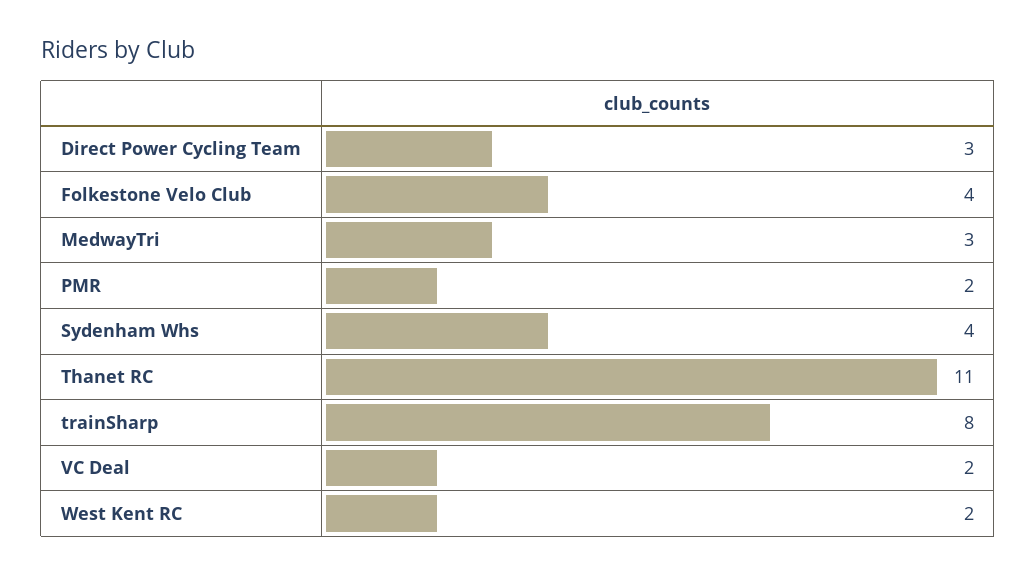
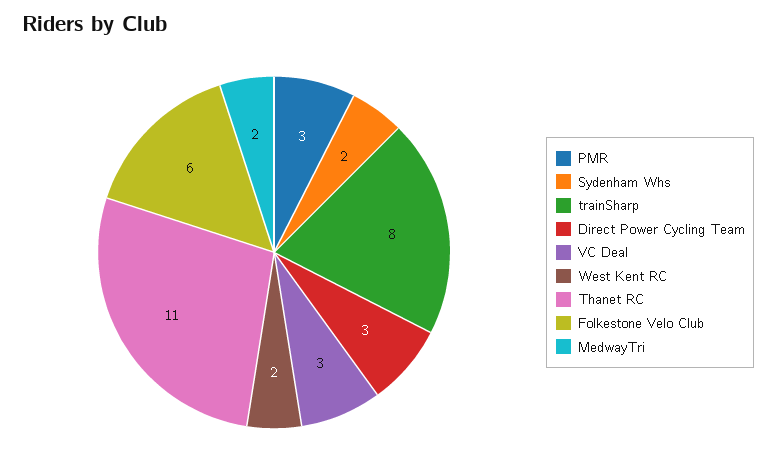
  {
    "Direct Power Cycling Team": 3,
-   "Folkestone Velo Club": 4,
+   "Folkestone Velo Club": 6,
-   "MedwayTri": 3,
+   "MedwayTri": 2,
-   "PMR": 2,
+   "PMR": 3,
-   "Sydenham Whs": 4,
+   "Sydenham Whs": 2,
    "Thanet RC": 11,
    "trainSharp": 8,
-   "VC Deal": 2,
+   "VC Deal": 3,
    "West Kent RC": 2
  }

